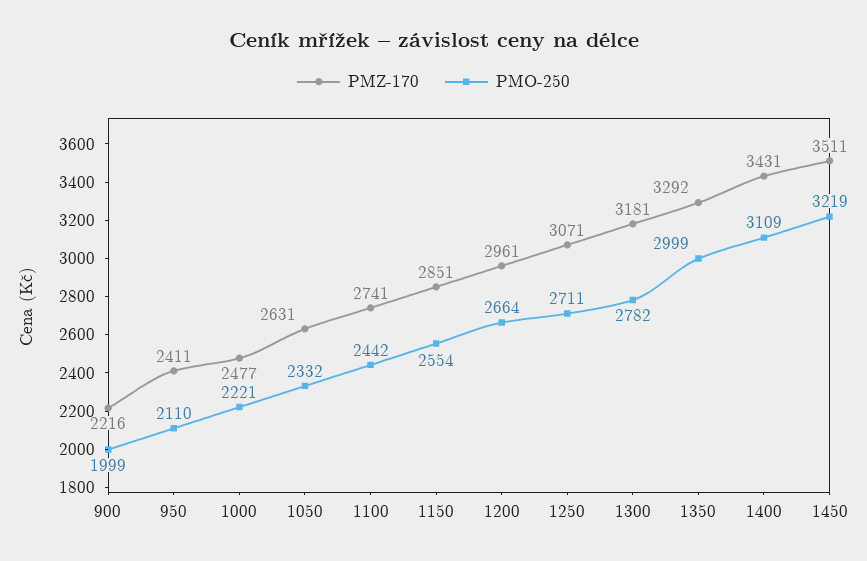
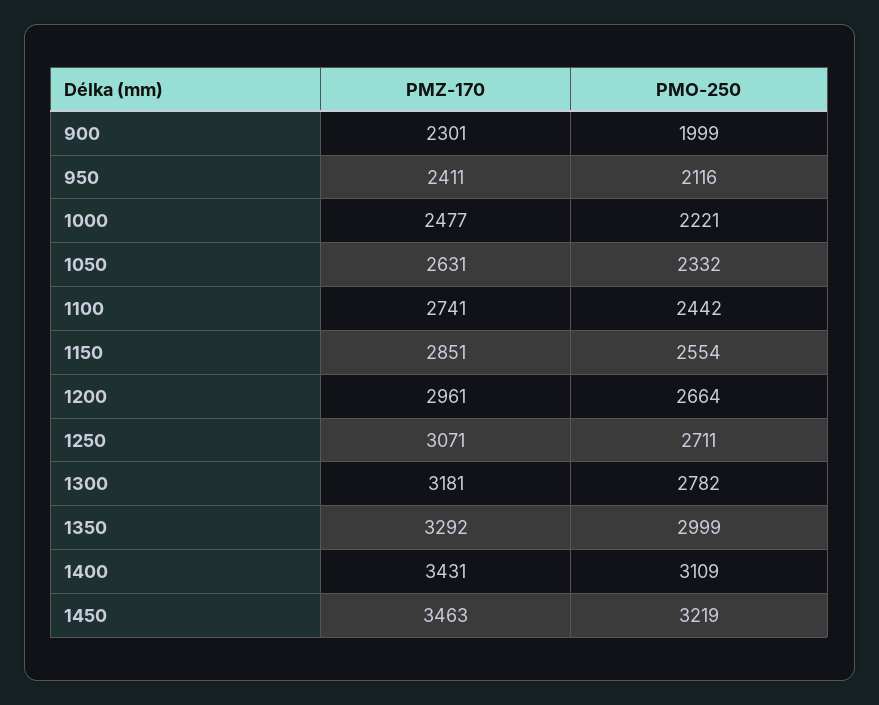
  {
    "PMZ-170": {
-     "900": 2216,
+     "900": 2301,
      "950": 2411,
      "1000": 2477,
      "1050": 2631,
      "1100": 2741,
      "1150": 2851,
      "1200": 2961,
      "1250": 3071,
      "1300": 3181,
      "1350": 3292,
      "1400": 3431,
-     "1450": 3511
+     "1450": 3463
    },
    "PMO-250": {
      "900": 1999,
-     "950": 2110,
+     "950": 2116,
      "1000": 2221,
      "1050": 2332,
      "1100": 2442,
      "1150": 2554,
      "1200": 2664,
      "1250": 2711,
      "1300": 2782,
      "1350": 2999,
      "1400": 3109,
      "1450": 3219
    }
  }

